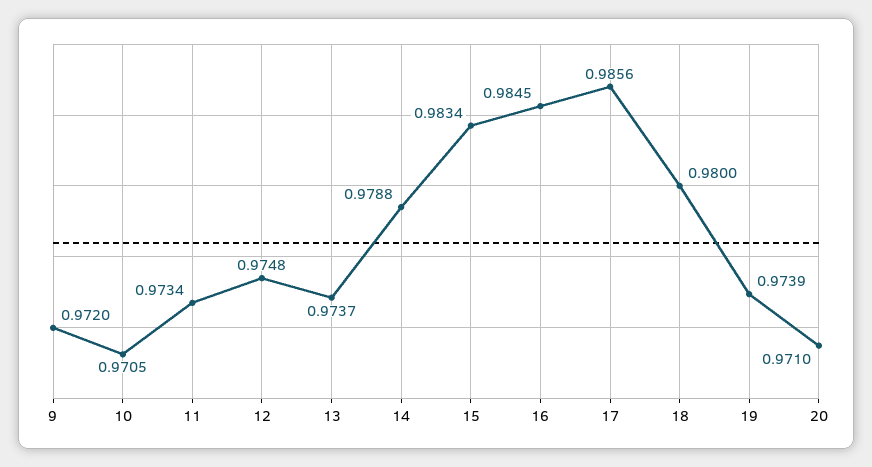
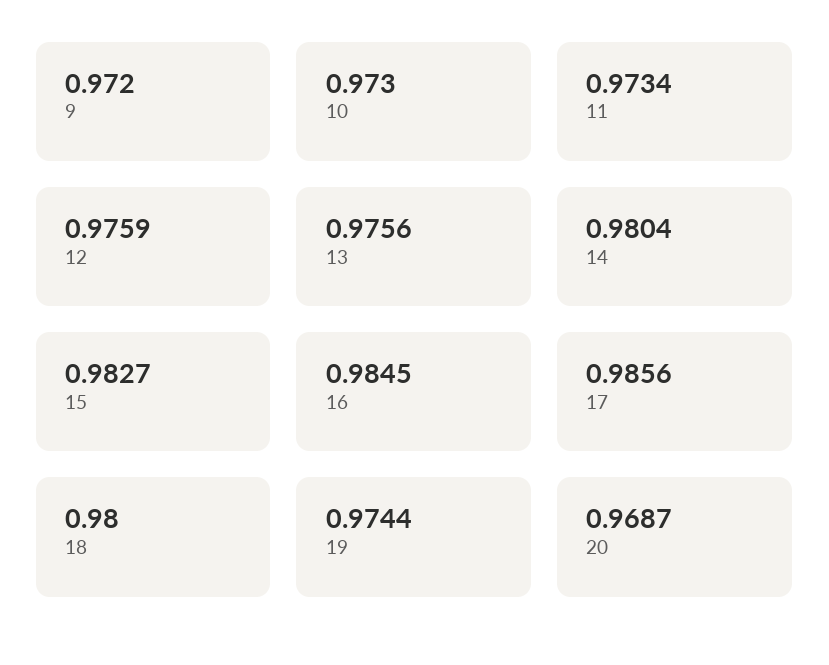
  {
    "9": 0.972,
-   "10": 0.9705,
+   "10": 0.973,
    "11": 0.9734,
-   "12": 0.9748,
+   "12": 0.9759,
-   "13": 0.9737,
+   "13": 0.9756,
-   "14": 0.9788,
+   "14": 0.9804,
-   "15": 0.9834,
+   "15": 0.9827,
    "16": 0.9845,
    "17": 0.9856,
    "18": 0.98,
-   "19": 0.9739,
+   "19": 0.9744,
-   "20": 0.971
+   "20": 0.9687
  }

